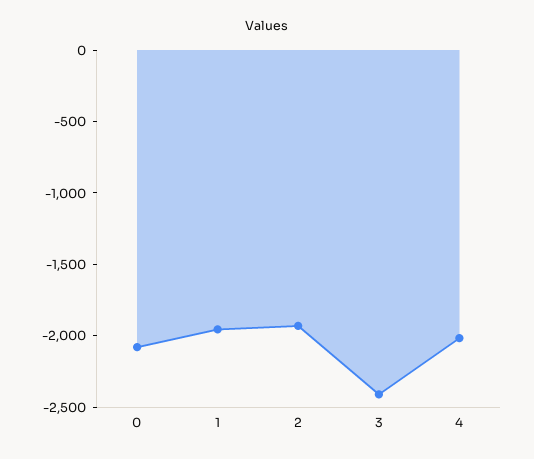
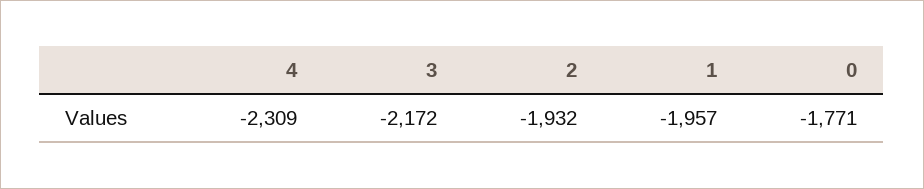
  {
-   "0": -2100,
+   "0": -1771,
    "1": -1957,
    "2": -1932,
-   "3": -2400,
+   "3": -2172,
-   "4": -2000
+   "4": -2309
  }

